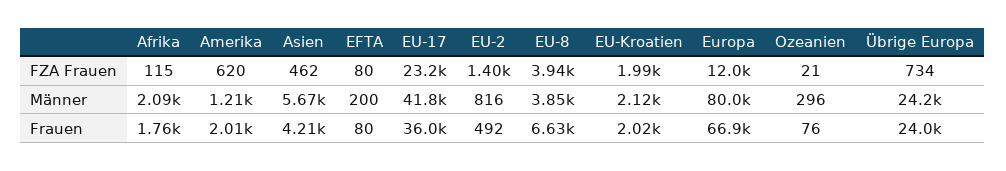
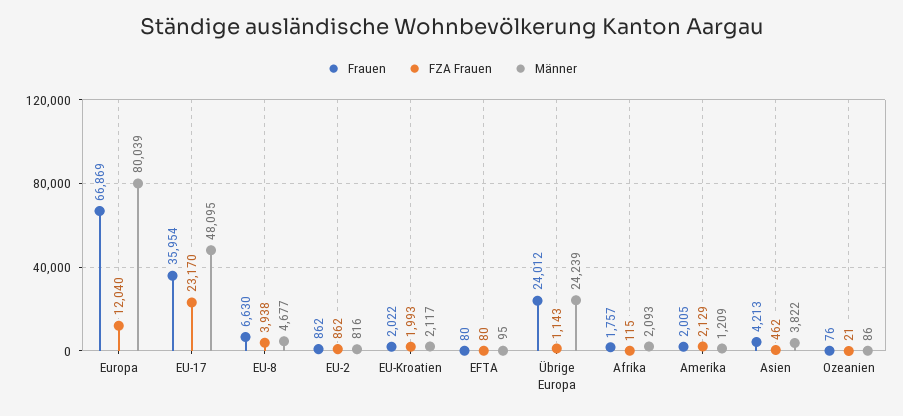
  {
    "FZA Frauen": {
      "Afrika": 115,
-     "Amerika": 620,
+     "Amerika": 2129,
      "Asien": 462,
      "EFTA": 80,
      "EU-17": 23170,
-     "EU-2": 1400,
+     "EU-2": 862,
      "EU-8": 3938,
      "EU-Kroatien": 1993,
      "Europa": 12040,
      "Ozeanien": 21,
-     "Übrige Europa": 734
+     "Übrige Europa": 1143
    },
    "Männer": {
      "Afrika": 2093,
      "Amerika": 1209,
-     "Asien": 5670,
+     "Asien": 3822,
-     "EFTA": 200,
+     "EFTA": 95,
-     "EU-17": 41800,
+     "EU-17": 48095,
      "EU-2": 816,
-     "EU-8": 3850,
+     "EU-8": 4677,
      "EU-Kroatien": 2117,
      "Europa": 80039,
-     "Ozeanien": 296,
+     "Ozeanien": 86,
      "Übrige Europa": 24239
    },
    "Frauen": {
      "Afrika": 1757,
      "Amerika": 2005,
      "Asien": 4213,
      "EFTA": 80,
      "EU-17": 35954,
-     "EU-2": 492,
+     "EU-2": 862,
      "EU-8": 6630,
      "EU-Kroatien": 2022,
      "Europa": 66869,
      "Ozeanien": 76,
      "Übrige Europa": 24012
    }
  }

